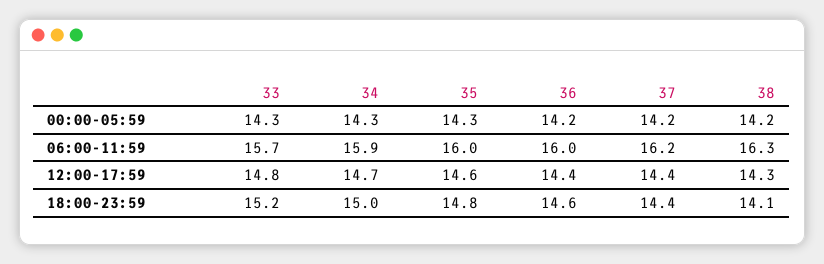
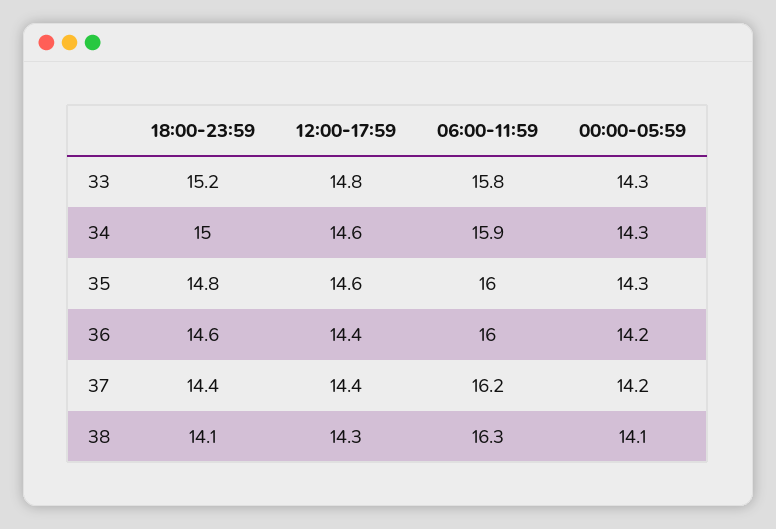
  {
    "33": {
      "00:00-05:59": 14.3,
-     "06:00-11:59": 15.7,
+     "06:00-11:59": 15.8,
      "12:00-17:59": 14.8,
      "18:00-23:59": 15.2
    },
    "34": {
      "00:00-05:59": 14.3,
      "06:00-11:59": 15.9,
-     "12:00-17:59": 14.7,
+     "12:00-17:59": 14.6,
      "18:00-23:59": 15
    },
    "35": {
      "00:00-05:59": 14.3,
      "06:00-11:59": 16,
      "12:00-17:59": 14.6,
      "18:00-23:59": 14.8
    },
    "36": {
      "00:00-05:59": 14.2,
      "06:00-11:59": 16,
      "12:00-17:59": 14.4,
      "18:00-23:59": 14.6
    },
    "37": {
      "00:00-05:59": 14.2,
      "06:00-11:59": 16.2,
      "12:00-17:59": 14.4,
      "18:00-23:59": 14.4
    },
    "38": {
-     "00:00-05:59": 14.2,
+     "00:00-05:59": 14.1,
      "06:00-11:59": 16.3,
      "12:00-17:59": 14.3,
      "18:00-23:59": 14.1
    }
  }

